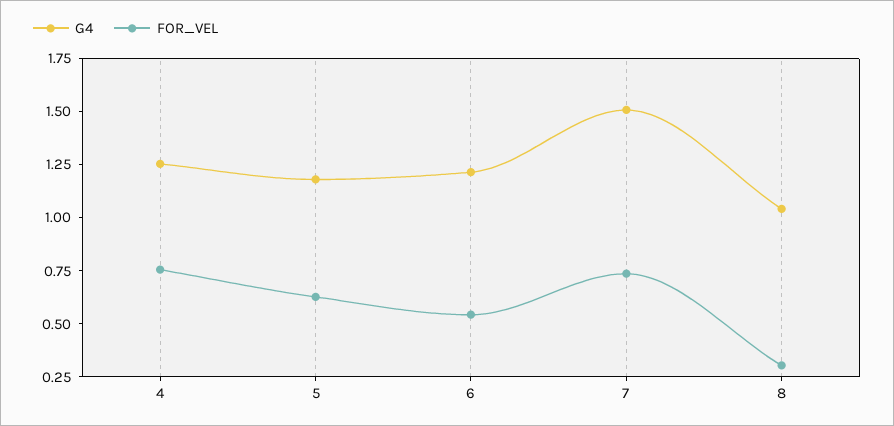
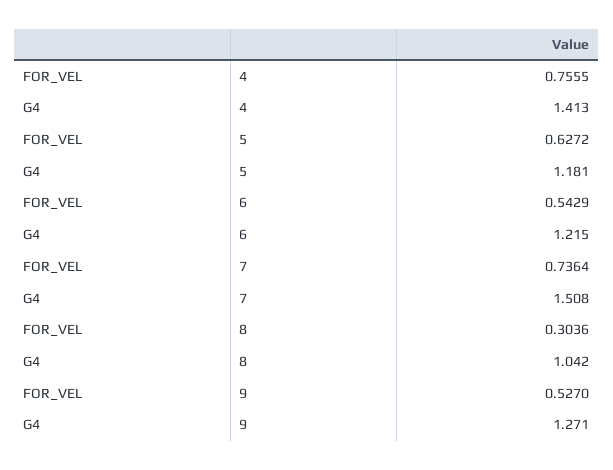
  {
    "G4": {
-     "4": 1.25,
+     "4": 1.413,
      "5": 1.181,
      "6": 1.215,
      "7": 1.508,
-     "8": 1.042
+     "8": 1.042,
+     "9": 1.271
    },
    "FOR_VEL": {
      "4": 0.7555,
      "5": 0.6272,
      "6": 0.5429,
      "7": 0.7364,
-     "8": 0.3036
+     "8": 0.3036,
+     "9": 0.527
    }
  }

